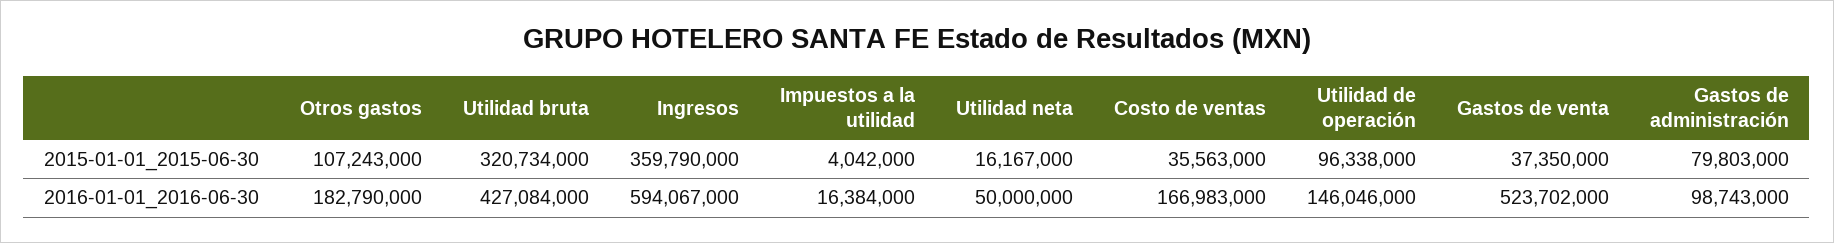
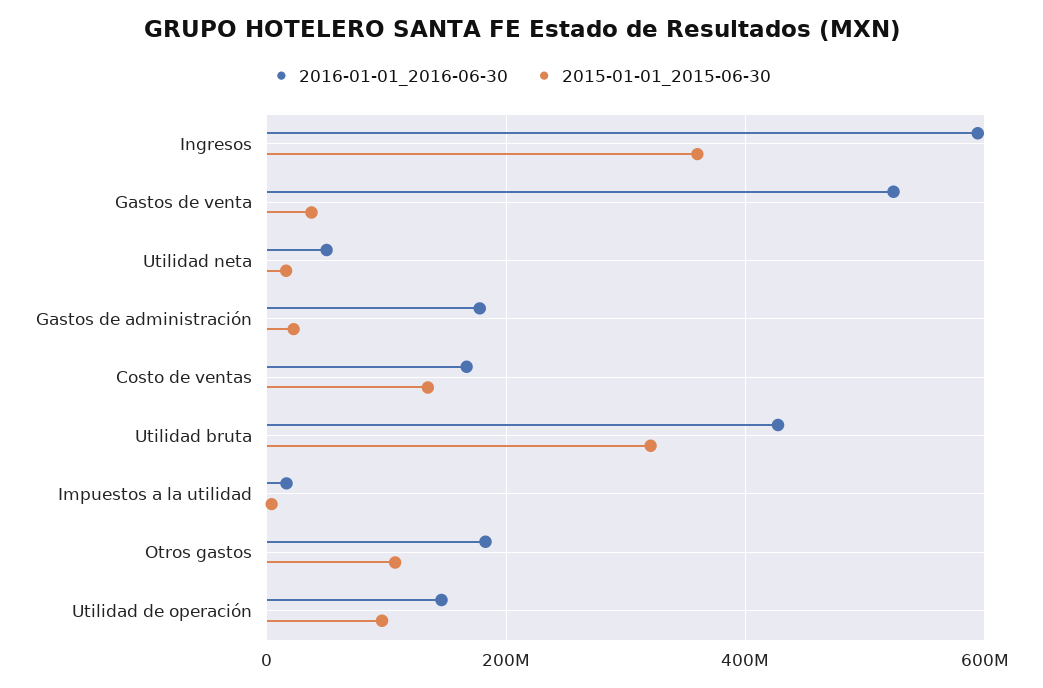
  {
    "2015-01-01_2015-06-30": {
      "Otros gastos": 107243000,
      "Utilidad bruta": 320734000,
      "Ingresos": 359790000,
      "Impuestos a la utilidad": 4042000,
      "Utilidad neta": 16167000,
-     "Costo de ventas": 35563000,
+     "Costo de ventas": 140000000,
      "Utilidad de operación": 96338000,
      "Gastos de venta": 37350000,
-     "Gastos de administración": 79803000
+     "Gastos de administración": 20000000
    },
    "2016-01-01_2016-06-30": {
      "Otros gastos": 182790000,
      "Utilidad bruta": 427084000,
      "Ingresos": 594067000,
      "Impuestos a la utilidad": 16384000,
      "Utilidad neta": 50000000,
      "Costo de ventas": 166983000,
      "Utilidad de operación": 146046000,
      "Gastos de venta": 523702000,
-     "Gastos de administración": 98743000
+     "Gastos de administración": 180000000
    }
  }

